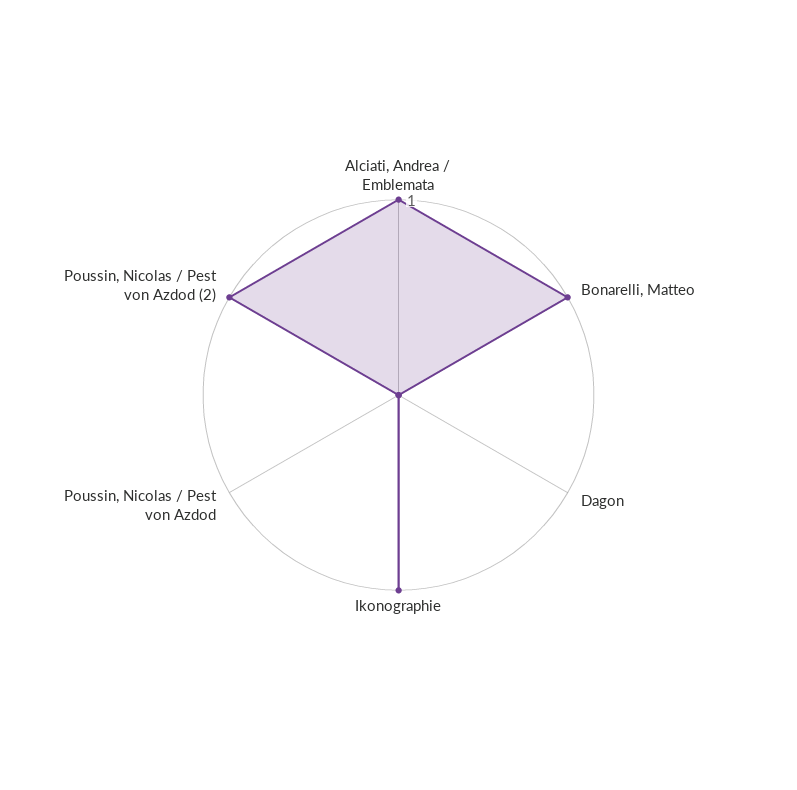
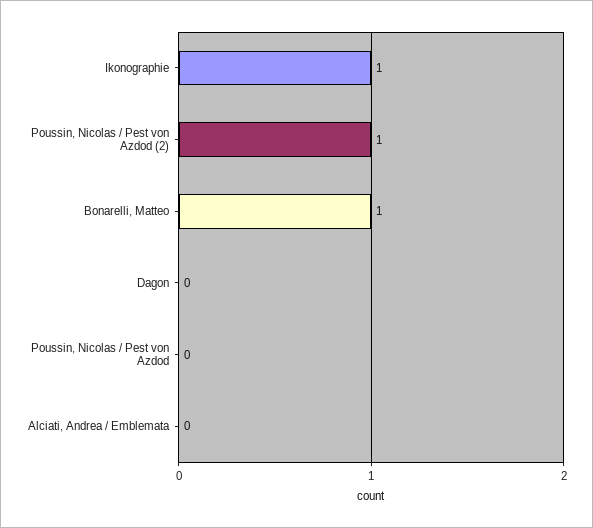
  {
-   "Alciati, Andrea / Emblemata": 1,
+   "Alciati, Andrea / Emblemata": 0,
    "Bonarelli, Matteo": 1,
    "Dagon": 0,
    "Ikonographie": 1,
    "Poussin, Nicolas / Pest von Azdod": 0,
    "Poussin, Nicolas / Pest von Azdod (2)": 1
  }

